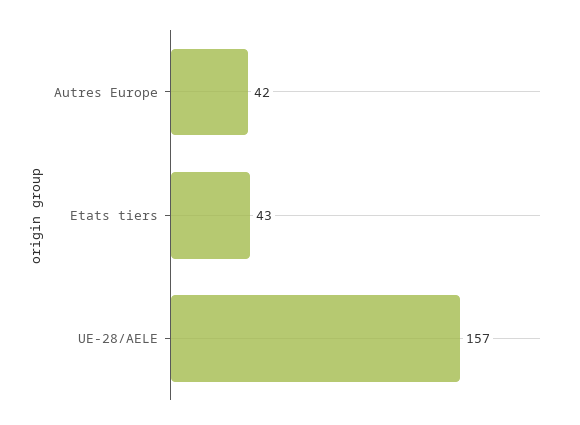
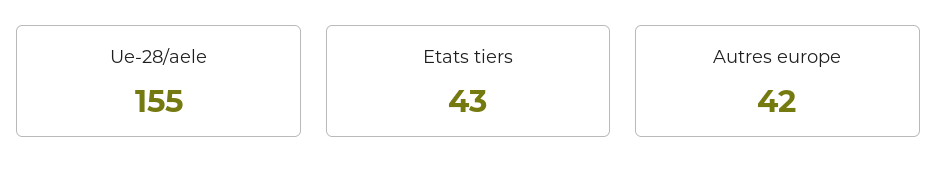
  {
    "Autres Europe": 42,
    "Etats tiers": 43,
-   "UE-28/AELE": 157
+   "UE-28/AELE": 155
  }

